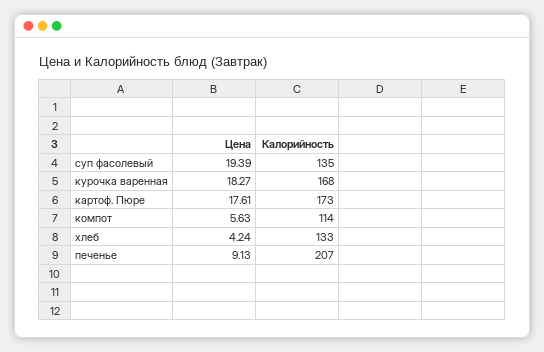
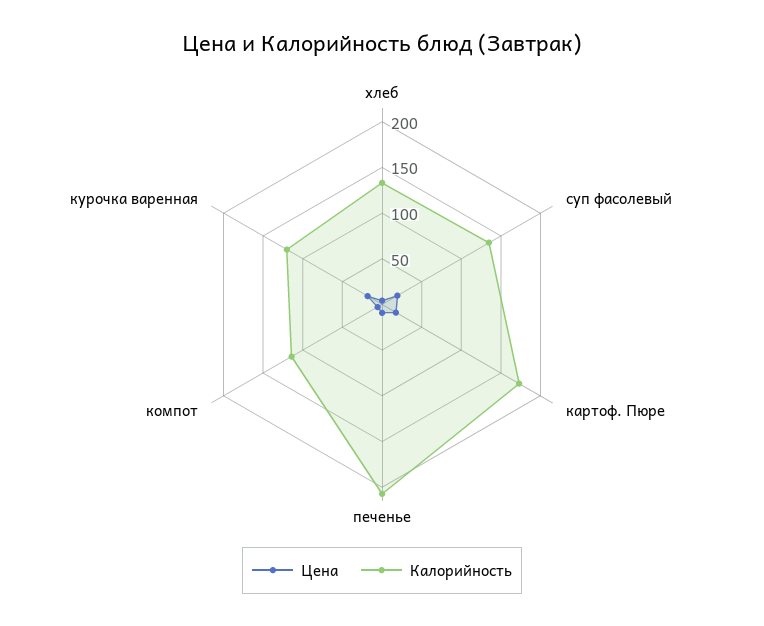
  {
    "Цена": {
      "суп фасолевый": 19.39,
      "курочка варенная": 18.27,
      "картоф. Пюре": 17.61,
      "компот": 5.63,
      "хлеб": 4.24,
      "печенье": 9.13
    },
    "Калорийность": {
      "суп фасолевый": 135,
-     "курочка варенная": 168,
+     "курочка варенная": 120,
      "картоф. Пюре": 173,
      "компот": 114,
      "хлеб": 133,
      "печенье": 207
    }
  }

